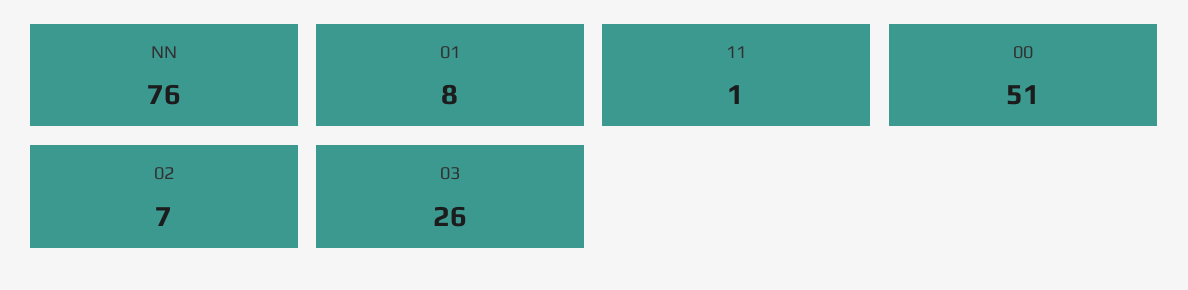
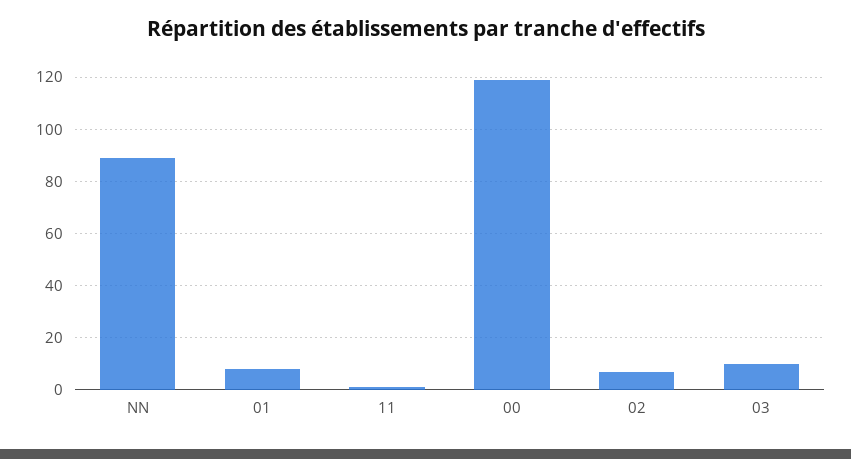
  {
-   "NN": 76,
+   "NN": 90,
    "01": 8,
    "11": 1,
-   "00": 51,
+   "00": 120,
    "02": 7,
-   "03": 26
+   "03": 10
  }

